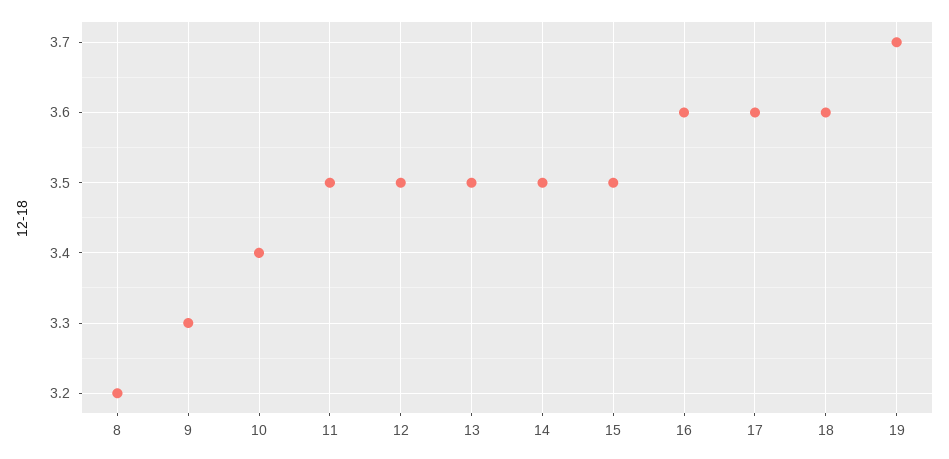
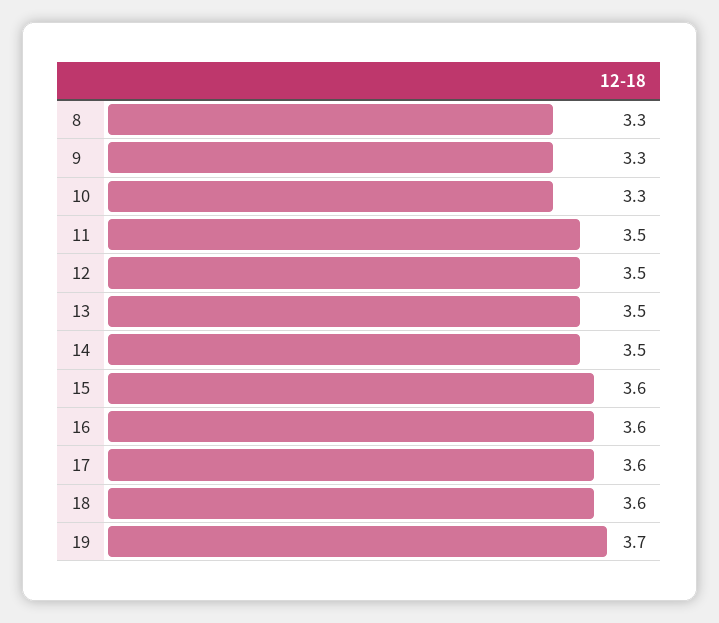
  {
-   "8": 3.2,
+   "8": 3.3,
    "9": 3.3,
-   "10": 3.4,
+   "10": 3.3,
    "11": 3.5,
    "12": 3.5,
    "13": 3.5,
    "14": 3.5,
-   "15": 3.5,
+   "15": 3.6,
    "16": 3.6,
    "17": 3.6,
    "18": 3.6,
    "19": 3.7
  }

